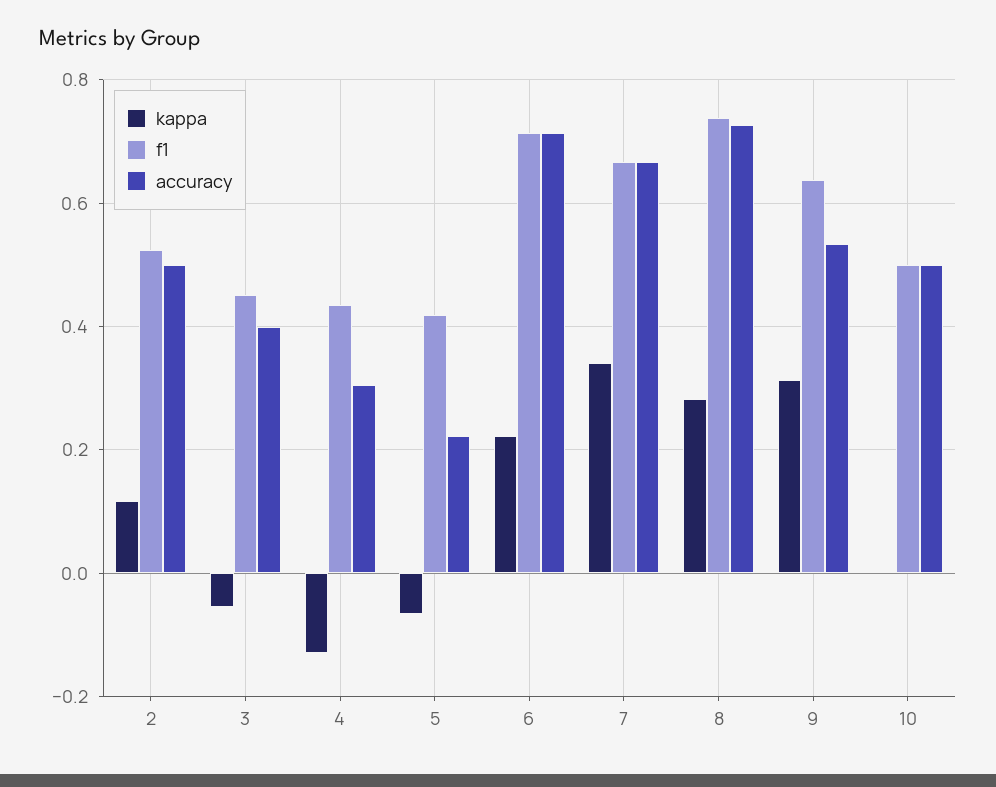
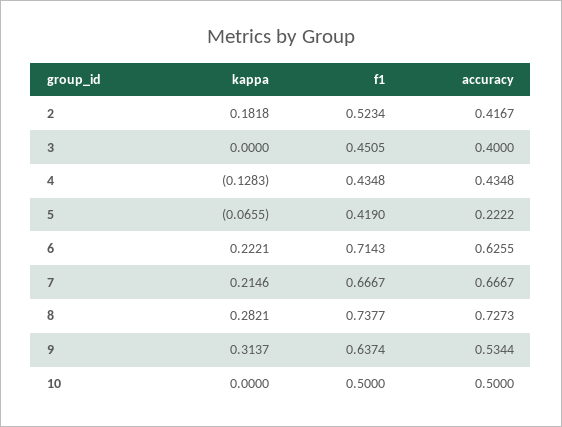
  {
    "kappa": {
-     "2": 0.12,
+     "2": 0.1818,
-     "3": -0.06,
+     "3": 0,
      "4": -0.1283,
      "5": -0.0655,
      "6": 0.2221,
-     "7": 0.34,
+     "7": 0.2146,
      "8": 0.2821,
      "9": 0.3137,
      "10": 0
    },
    "f1": {
      "2": 0.5234,
      "3": 0.4505,
      "4": 0.4348,
      "5": 0.419,
      "6": 0.7143,
      "7": 0.6667,
      "8": 0.7377,
      "9": 0.6374,
      "10": 0.5
    },
    "accuracy": {
-     "2": 0.5,
+     "2": 0.4167,
      "3": 0.4,
-     "4": 0.3,
+     "4": 0.4348,
      "5": 0.2222,
-     "6": 0.72,
+     "6": 0.6255,
      "7": 0.6667,
      "8": 0.7273,
      "9": 0.5344,
      "10": 0.5
    }
  }

